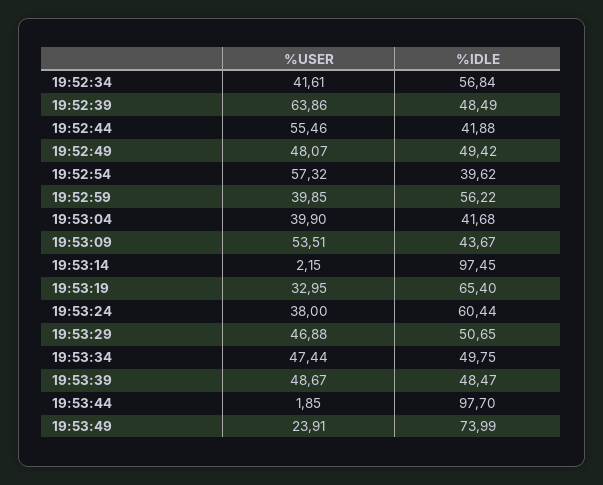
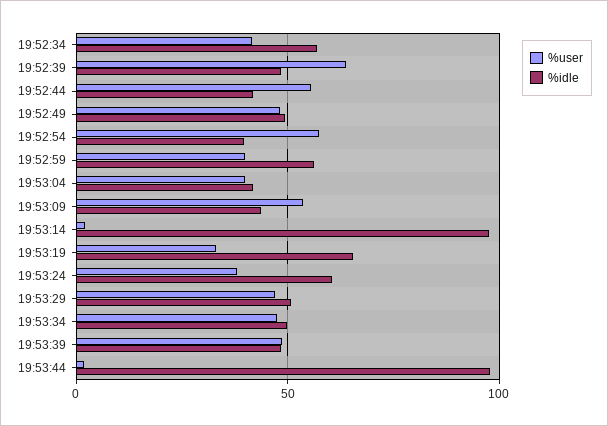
  {
    "%USER": {
      "19:52:34": 41.61,
      "19:52:39": 63.86,
      "19:52:44": 55.46,
      "19:52:49": 48.07,
      "19:52:54": 57.32,
      "19:52:59": 39.85,
      "19:53:04": 39.9,
      "19:53:09": 53.51,
      "19:53:14": 2.15,
      "19:53:19": 32.95,
      "19:53:24": 38,
      "19:53:29": 46.88,
      "19:53:34": 47.44,
      "19:53:39": 48.67,
-     "19:53:44": 1.85,
+     "19:53:44": 1.85
-     "19:53:49": 23.91
    },
    "%IDLE": {
      "19:52:34": 56.84,
      "19:52:39": 48.49,
      "19:52:44": 41.88,
      "19:52:49": 49.42,
      "19:52:54": 39.62,
      "19:52:59": 56.22,
      "19:53:04": 41.68,
      "19:53:09": 43.67,
      "19:53:14": 97.45,
      "19:53:19": 65.4,
      "19:53:24": 60.44,
      "19:53:29": 50.65,
      "19:53:34": 49.75,
      "19:53:39": 48.47,
-     "19:53:44": 97.7,
+     "19:53:44": 97.7
-     "19:53:49": 73.99
    }
  }

